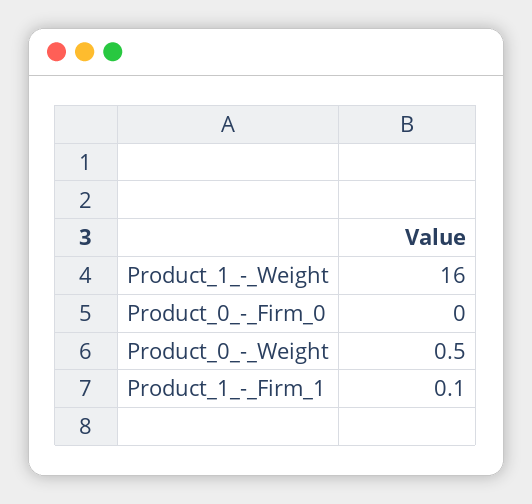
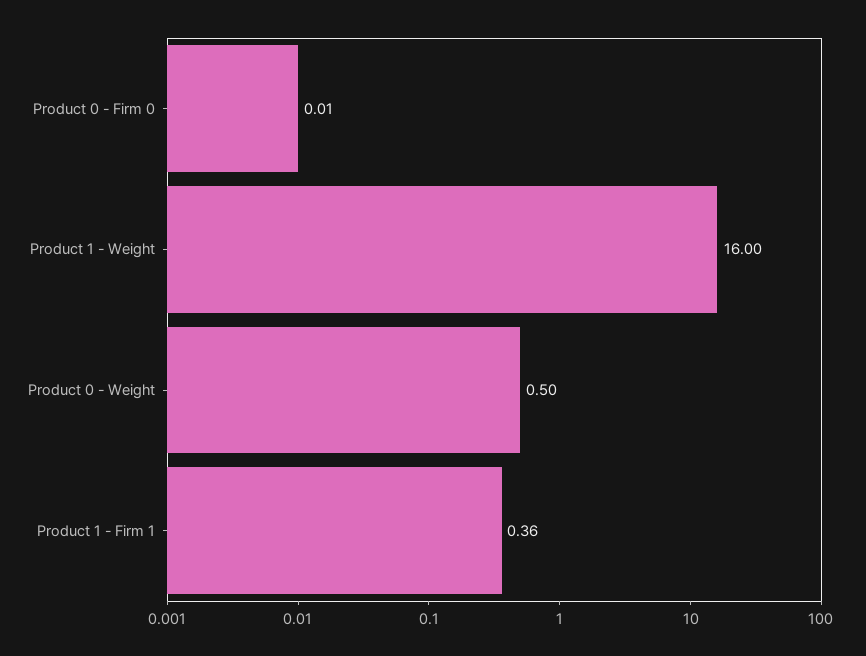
  {
    "Product_1_-_Weight": 16,
    "Product_0_-_Firm_0": 0.01,
    "Product_0_-_Weight": 0.5,
-   "Product_1_-_Firm_1": 0.1
+   "Product_1_-_Firm_1": 0.36
  }

